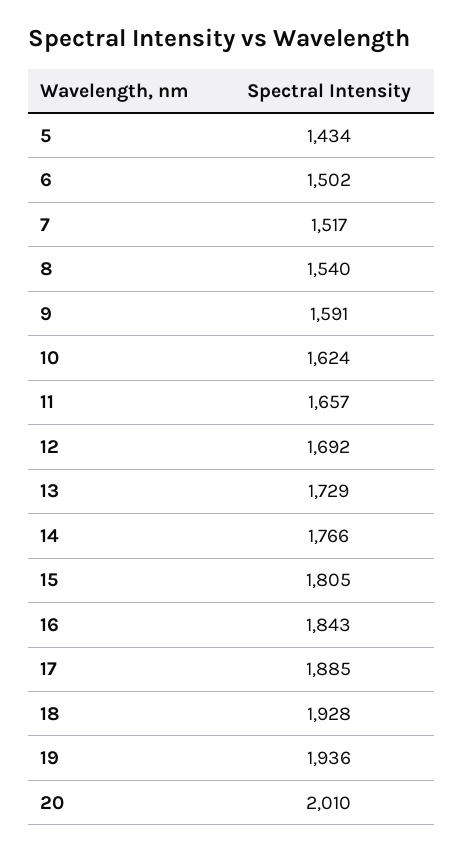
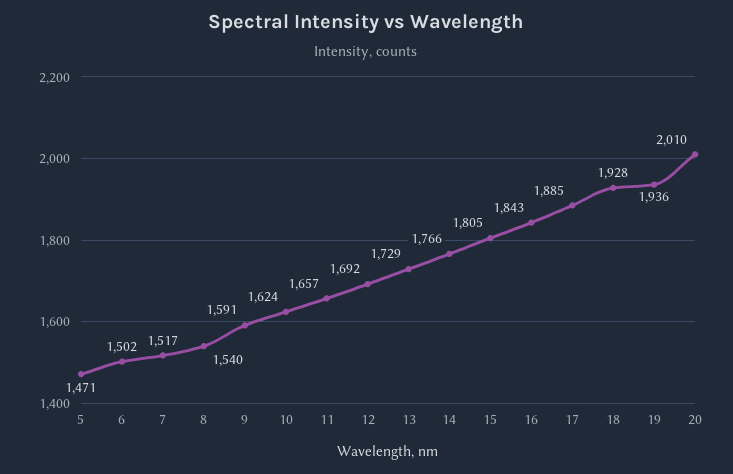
  {
-   "5": 1434,
+   "5": 1471,
    "6": 1502,
    "7": 1517,
    "8": 1540,
    "9": 1591,
    "10": 1624,
    "11": 1657,
    "12": 1692,
    "13": 1729,
    "14": 1766,
    "15": 1805,
    "16": 1843,
    "17": 1885,
    "18": 1928,
    "19": 1936,
    "20": 2010
  }

